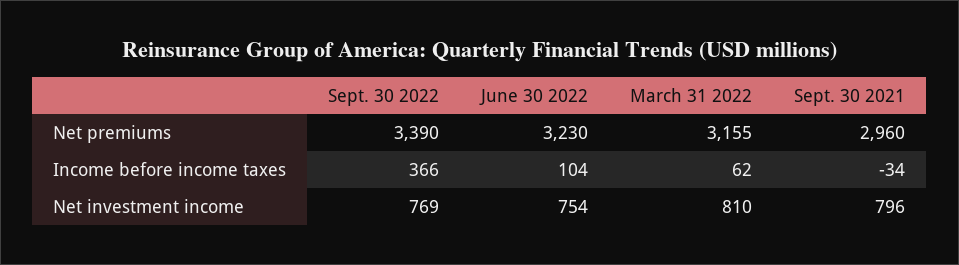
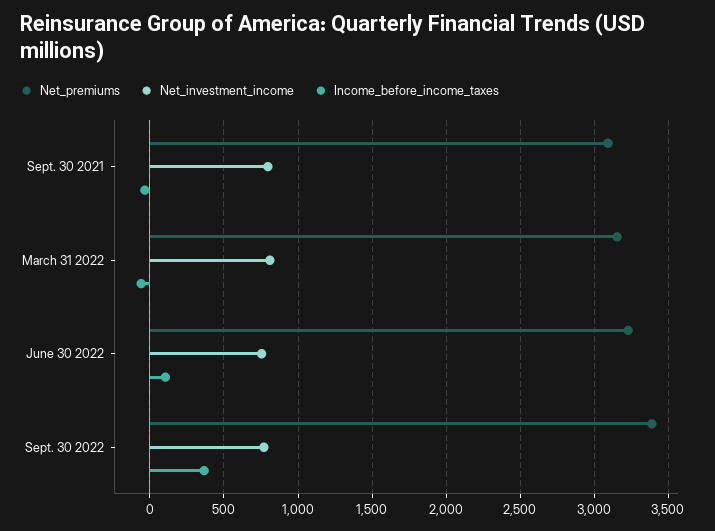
  {
    "Net premiums": {
      "Sept. 30 2022": 3390,
      "June 30 2022": 3230,
      "March 31 2022": 3155,
-     "Sept. 30 2021": 2960
+     "Sept. 30 2021": 3100
    },
    "Income before income taxes": {
      "Sept. 30 2022": 366,
      "June 30 2022": 104,
-     "March 31 2022": 62,
+     "March 31 2022": -50,
      "Sept. 30 2021": -34
    },
    "Net investment income": {
      "Sept. 30 2022": 769,
      "June 30 2022": 754,
      "March 31 2022": 810,
      "Sept. 30 2021": 796
    }
  }

